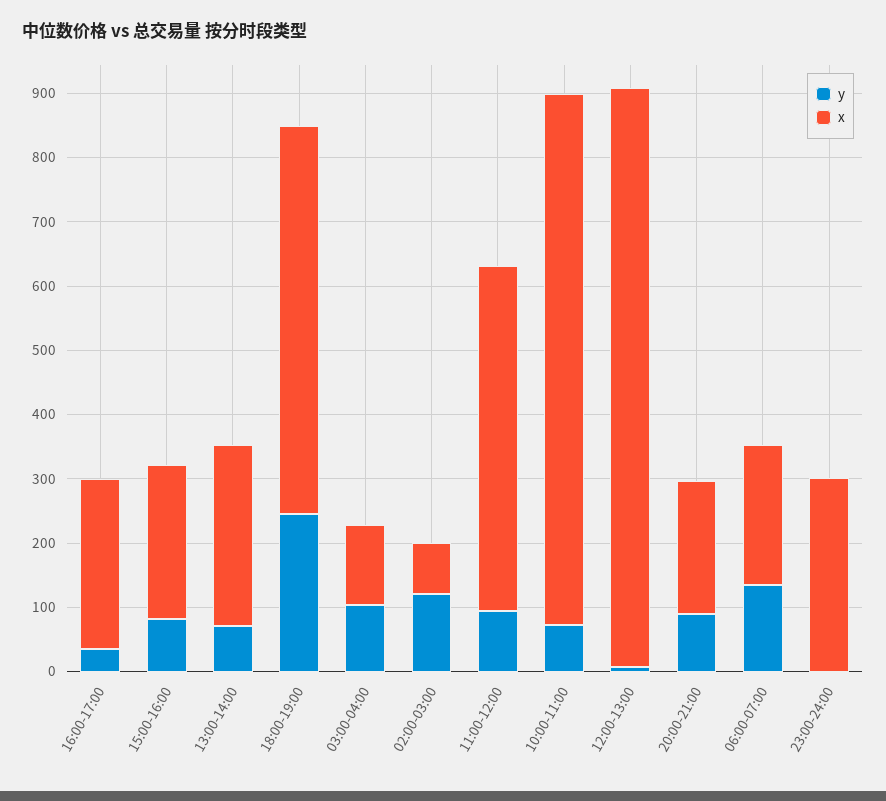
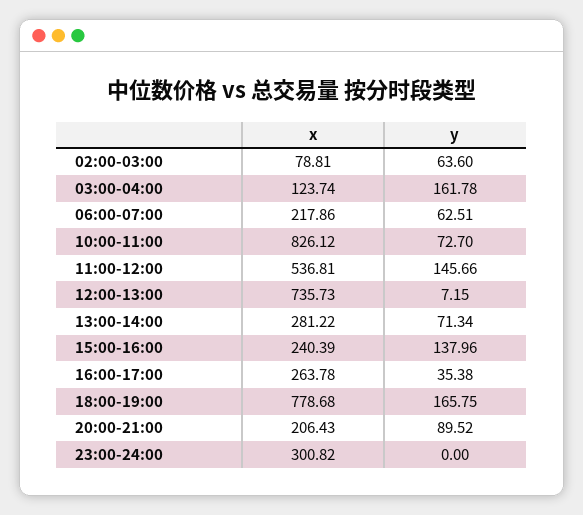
  {
    "y": {
      "16:00-17:00": 35.38,
-     "15:00-16:00": 80,
+     "15:00-16:00": 137.96,
      "13:00-14:00": 71.34,
-     "18:00-19:00": 240,
+     "18:00-19:00": 165.75,
-     "03:00-04:00": 100,
+     "03:00-04:00": 161.78,
-     "02:00-03:00": 120,
+     "02:00-03:00": 63.6,
-     "11:00-12:00": 100,
+     "11:00-12:00": 145.66,
      "10:00-11:00": 72.7,
      "12:00-13:00": 7.15,
      "20:00-21:00": 89.52,
-     "06:00-07:00": 140,
+     "06:00-07:00": 62.51,
      "23:00-24:00": 0
    },
    "x": {
      "16:00-17:00": 263.78,
      "15:00-16:00": 240.39,
      "13:00-14:00": 281.22,
-     "18:00-19:00": 600,
+     "18:00-19:00": 778.68,
      "03:00-04:00": 123.74,
      "02:00-03:00": 78.81,
      "11:00-12:00": 536.81,
      "10:00-11:00": 826.12,
-     "12:00-13:00": 900,
+     "12:00-13:00": 735.73,
      "20:00-21:00": 206.43,
      "06:00-07:00": 217.86,
      "23:00-24:00": 300.82
    }
  }

